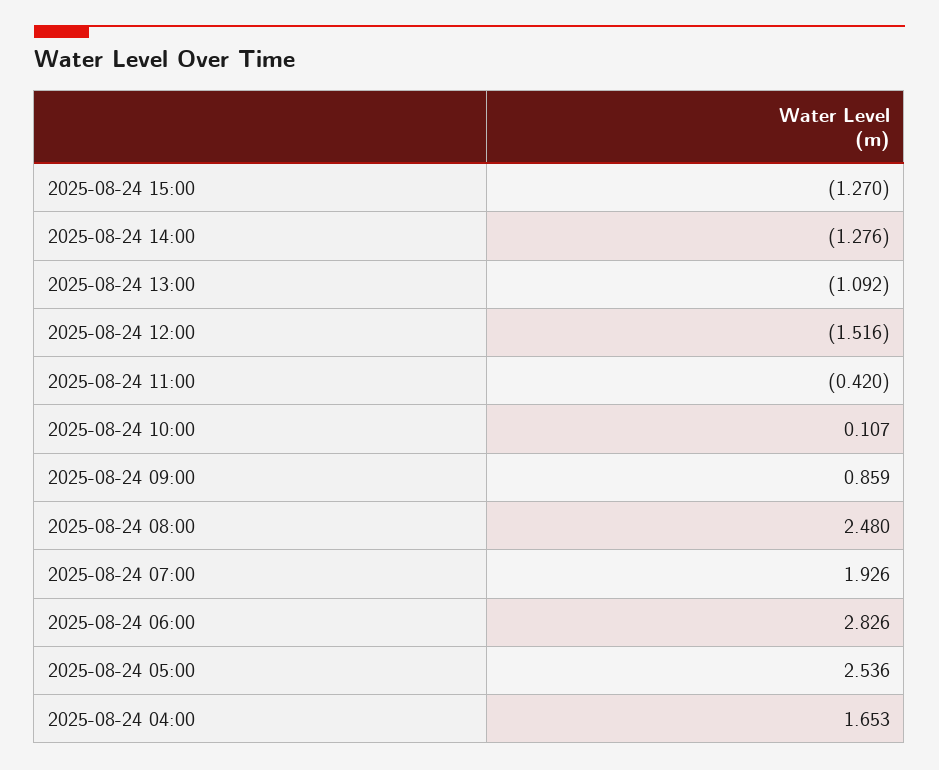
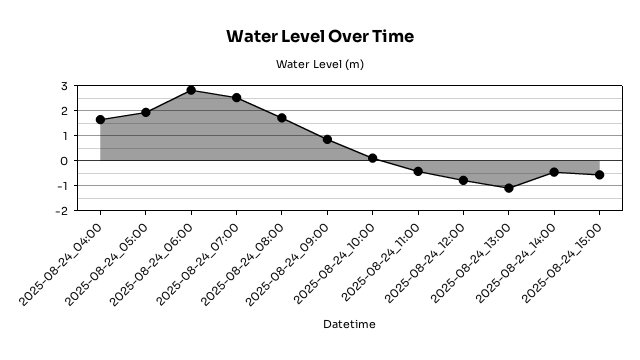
  {
-   "2025-08-24 15:00": -1.27,
+   "2025-08-24 15:00": -0.5,
-   "2025-08-24 14:00": -1.276,
+   "2025-08-24 14:00": -0.5,
    "2025-08-24 13:00": -1.092,
-   "2025-08-24 12:00": -1.516,
+   "2025-08-24 12:00": -0.75,
    "2025-08-24 11:00": -0.42,
    "2025-08-24 10:00": 0.107,
    "2025-08-24 09:00": 0.859,
-   "2025-08-24 08:00": 2.48,
+   "2025-08-24 08:00": 1.75,
-   "2025-08-24 07:00": 1.926,
+   "2025-08-24 07:00": 2.5,
    "2025-08-24 06:00": 2.826,
-   "2025-08-24 05:00": 2.536,
+   "2025-08-24 05:00": 2,
    "2025-08-24 04:00": 1.653
  }

